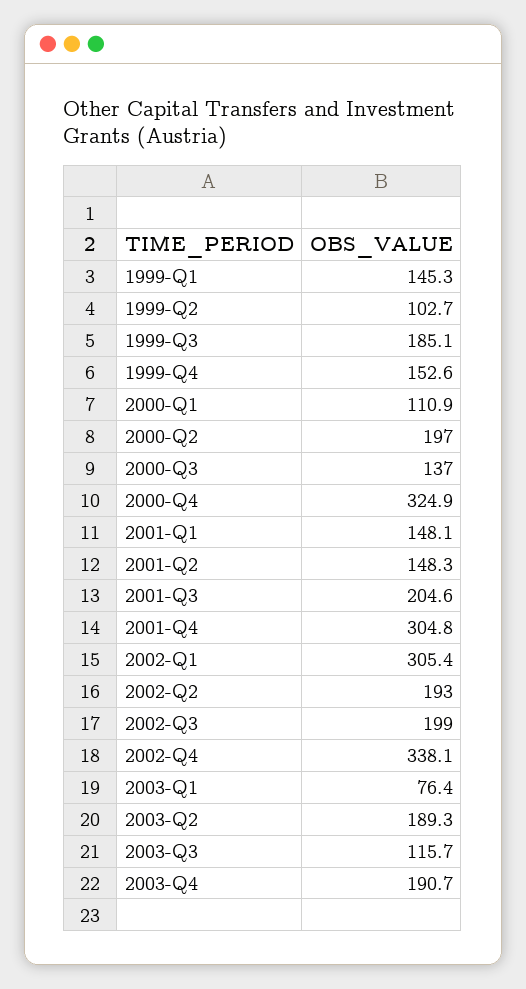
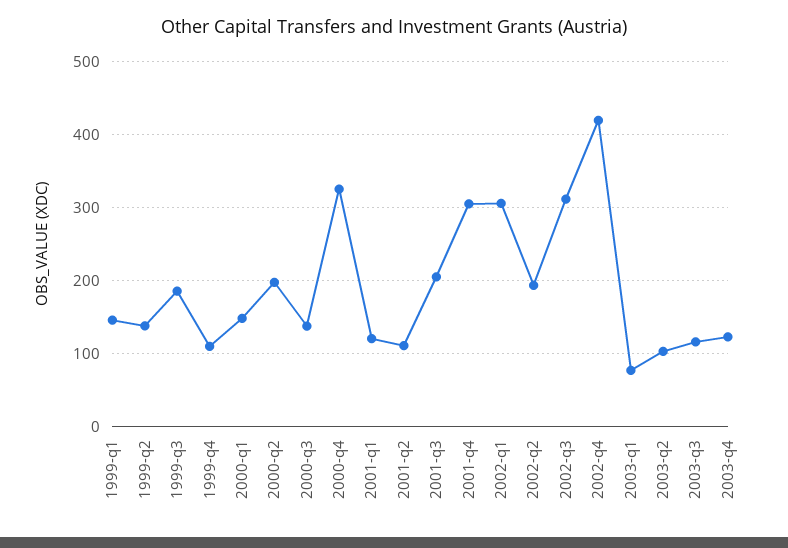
  {
    "1999-Q1": 145.3,
-   "1999-Q2": 102.7,
+   "1999-Q2": 140,
    "1999-Q3": 185.1,
-   "1999-Q4": 152.6,
+   "1999-Q4": 110,
-   "2000-Q1": 110.9,
+   "2000-Q1": 150,
    "2000-Q2": 197,
    "2000-Q3": 137,
    "2000-Q4": 324.9,
-   "2001-Q1": 148.1,
+   "2001-Q1": 120,
-   "2001-Q2": 148.3,
+   "2001-Q2": 110,
    "2001-Q3": 204.6,
    "2001-Q4": 304.8,
    "2002-Q1": 305.4,
    "2002-Q2": 193,
-   "2002-Q3": 199,
+   "2002-Q3": 310,
-   "2002-Q4": 338.1,
+   "2002-Q4": 420,
    "2003-Q1": 76.4,
-   "2003-Q2": 189.3,
+   "2003-Q2": 100,
    "2003-Q3": 115.7,
-   "2003-Q4": 190.7
+   "2003-Q4": 120
  }

